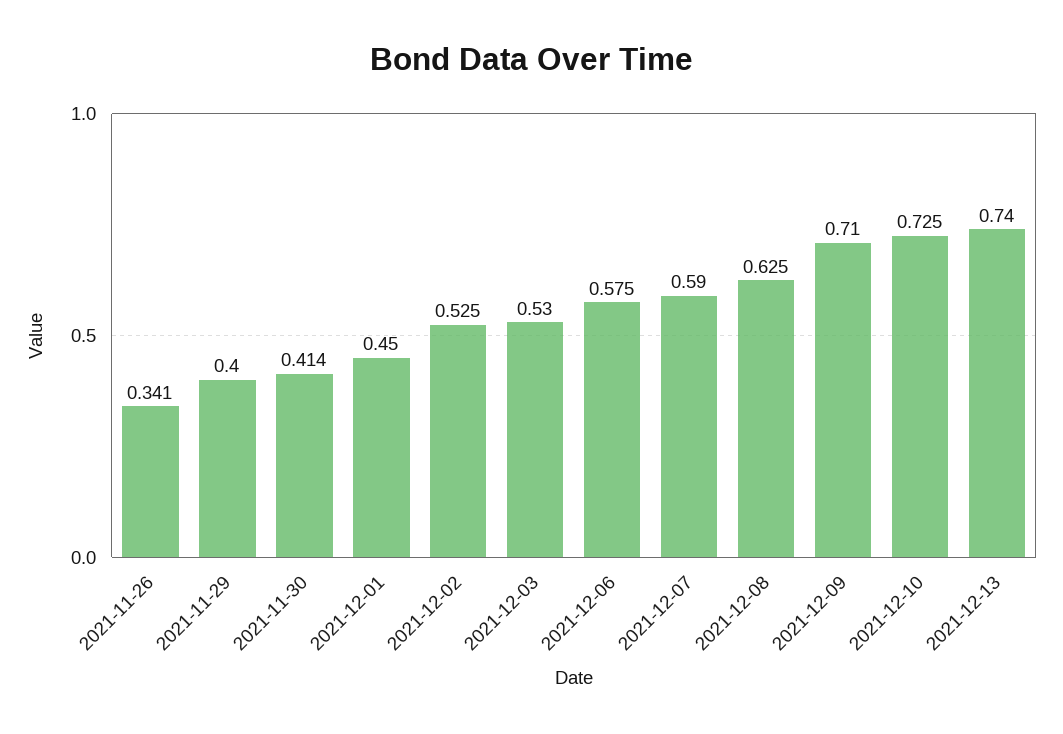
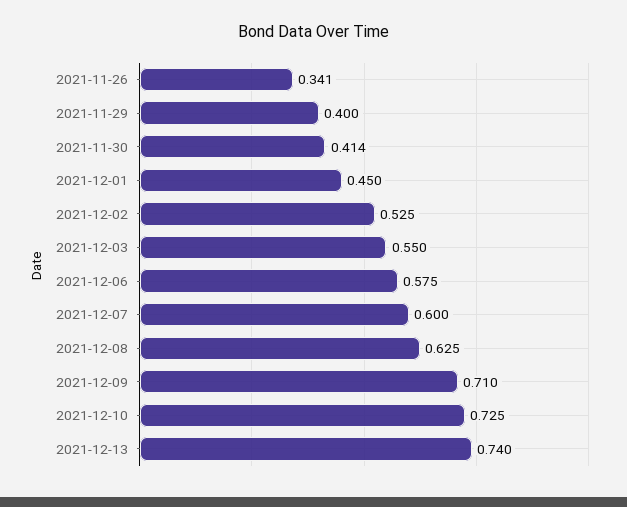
  {
    "2021-11-26": 0.341,
    "2021-11-29": 0.4,
    "2021-11-30": 0.414,
    "2021-12-01": 0.45,
    "2021-12-02": 0.525,
-   "2021-12-03": 0.53,
+   "2021-12-03": 0.55,
    "2021-12-06": 0.575,
-   "2021-12-07": 0.59,
+   "2021-12-07": 0.6,
    "2021-12-08": 0.625,
    "2021-12-09": 0.71,
    "2021-12-10": 0.725,
    "2021-12-13": 0.74
  }

